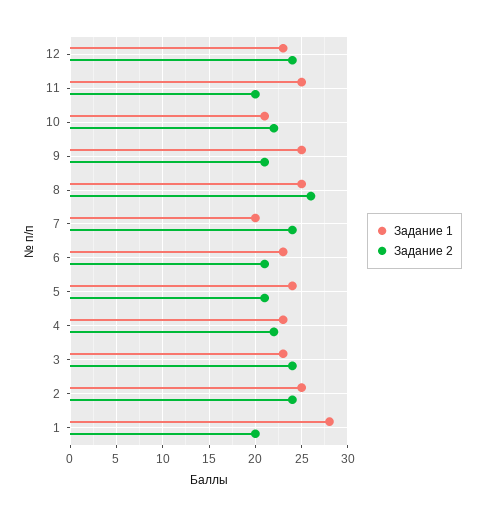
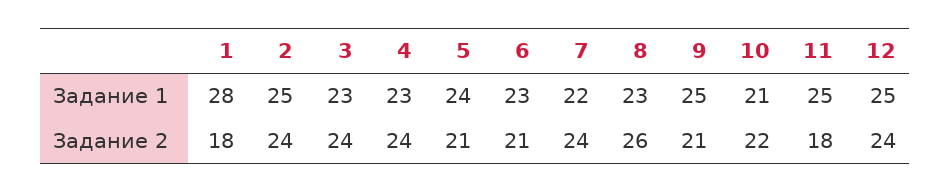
  {
    "Задание 1": {
-     "12": 23,
+     "12": 25,
      "11": 25,
      "10": 21,
      "9": 25,
-     "8": 25,
+     "8": 23,
-     "7": 20,
+     "7": 22,
      "6": 23,
      "5": 24,
      "4": 23,
      "3": 23,
      "2": 25,
      "1": 28
    },
    "Задание 2": {
      "12": 24,
-     "11": 20,
+     "11": 18,
      "10": 22,
      "9": 21,
      "8": 26,
      "7": 24,
      "6": 21,
      "5": 21,
-     "4": 22,
+     "4": 24,
      "3": 24,
      "2": 24,
-     "1": 20
+     "1": 18
    }
  }

